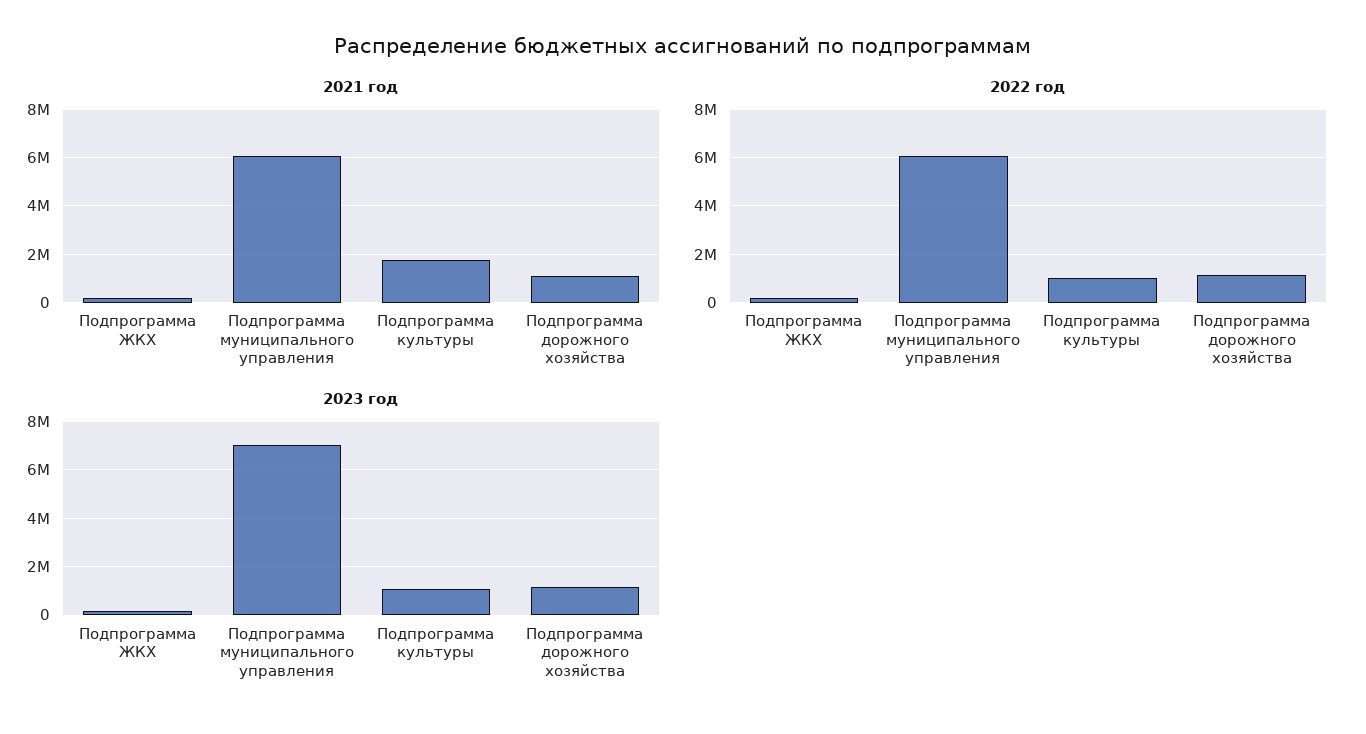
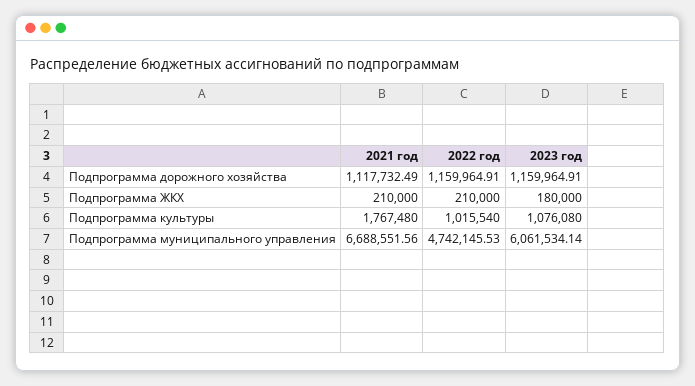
  {
    "2021 год": {
      "Подпрограмма ЖКХ": 210000,
-     "Подпрограмма муниципального управления": 6000000,
+     "Подпрограмма муниципального управления": 6688551.56,
      "Подпрограмма культуры": 1767480,
      "Подпрограмма дорожного хозяйства": 1117732.49
    },
    "2022 год": {
      "Подпрограмма ЖКХ": 210000,
-     "Подпрограмма муниципального управления": 6000000,
+     "Подпрограмма муниципального управления": 4742145.53,
      "Подпрограмма культуры": 1015540,
      "Подпрограмма дорожного хозяйства": 1159964.91
    },
    "2023 год": {
      "Подпрограмма ЖКХ": 180000,
-     "Подпрограмма муниципального управления": 7000000,
+     "Подпрограмма муниципального управления": 6061534.14,
      "Подпрограмма культуры": 1076080,
      "Подпрограмма дорожного хозяйства": 1159964.91
    }
  }

